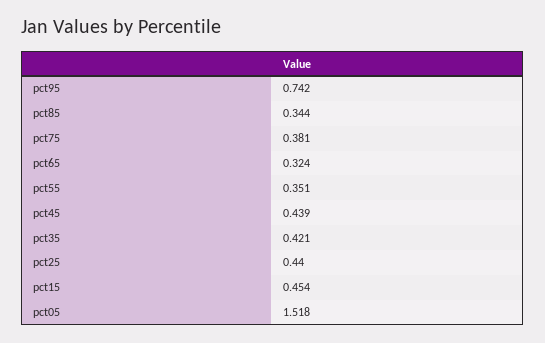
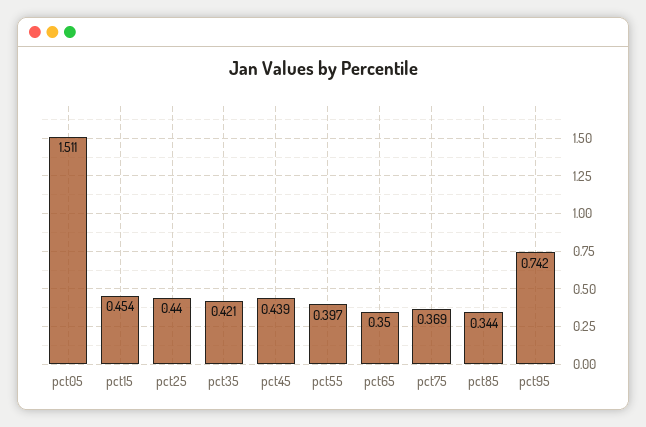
  {
    "pct95": 0.742,
    "pct85": 0.344,
-   "pct75": 0.381,
+   "pct75": 0.369,
-   "pct65": 0.324,
+   "pct65": 0.35,
-   "pct55": 0.351,
+   "pct55": 0.397,
    "pct45": 0.439,
    "pct35": 0.421,
    "pct25": 0.44,
    "pct15": 0.454,
-   "pct05": 1.518
+   "pct05": 1.511
  }

